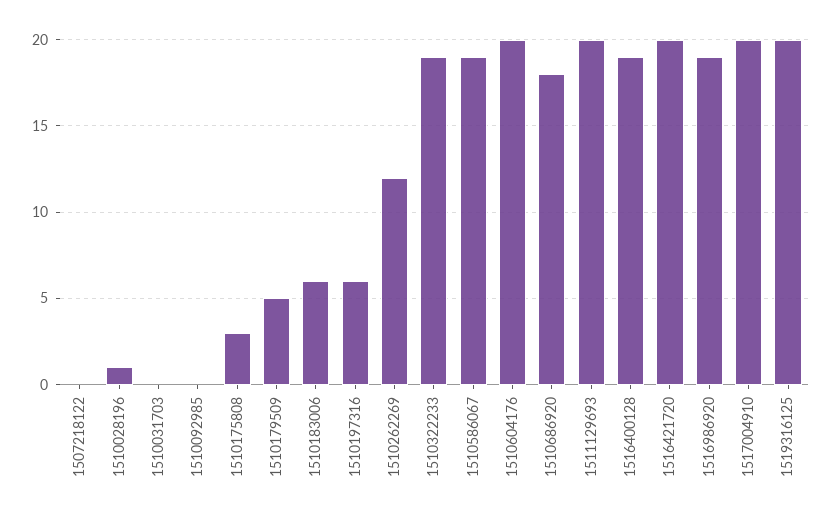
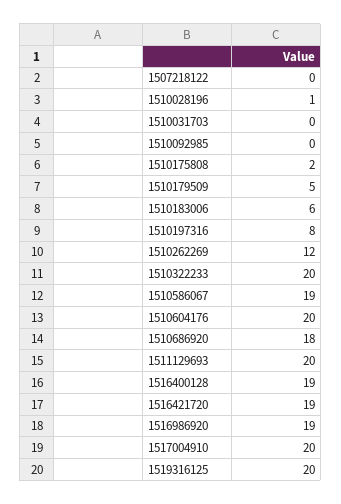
  {
    "1507218122": 0,
    "1510028196": 1,
    "1510031703": 0,
    "1510092985": 0,
-   "1510175808": 3,
+   "1510175808": 2,
    "1510179509": 5,
    "1510183006": 6,
-   "1510197316": 6,
+   "1510197316": 8,
    "1510262269": 12,
-   "1510322233": 19,
+   "1510322233": 20,
    "1510586067": 19,
    "1510604176": 20,
    "1510686920": 18,
    "1511129693": 20,
    "1516400128": 19,
-   "1516421720": 20,
+   "1516421720": 19,
    "1516986920": 19,
    "1517004910": 20,
    "1519316125": 20
  }

